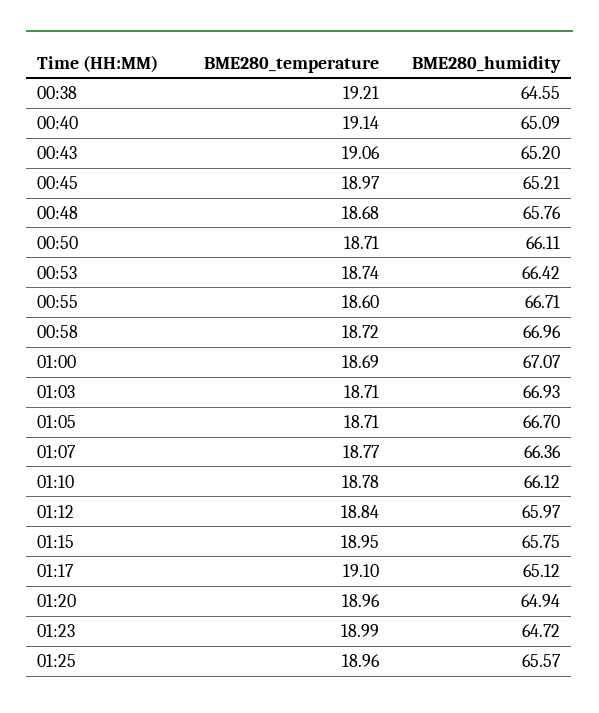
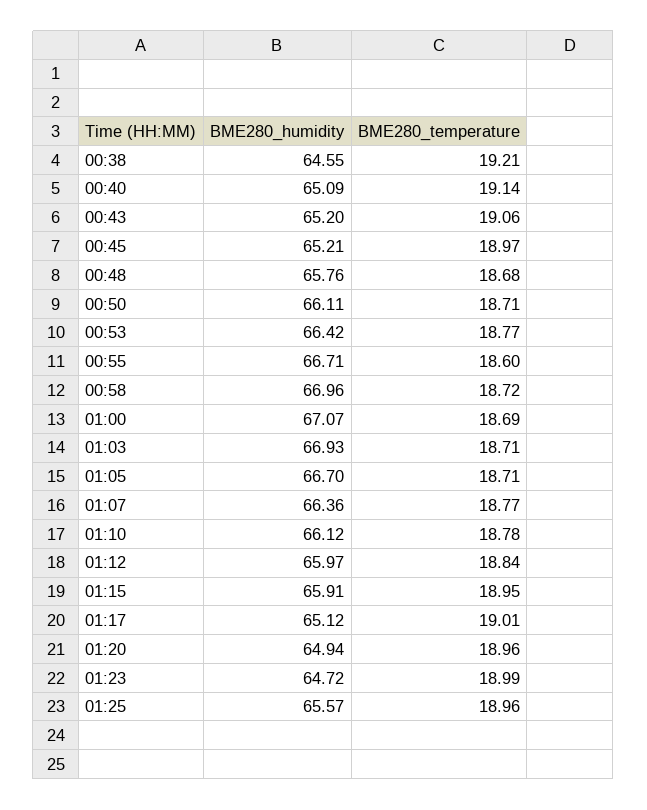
  {
    "BME280_temperature": {
      "00:38": 19.21,
      "00:40": 19.14,
      "00:43": 19.06,
      "00:45": 18.97,
      "00:48": 18.68,
      "00:50": 18.71,
-     "00:53": 18.74,
+     "00:53": 18.77,
      "00:55": 18.6,
      "00:58": 18.72,
      "01:00": 18.69,
      "01:03": 18.71,
      "01:05": 18.71,
      "01:07": 18.77,
      "01:10": 18.78,
      "01:12": 18.84,
      "01:15": 18.95,
-     "01:17": 19.1,
+     "01:17": 19.01,
      "01:20": 18.96,
      "01:23": 18.99,
      "01:25": 18.96
    },
    "BME280_humidity": {
      "00:38": 64.55,
      "00:40": 65.09,
      "00:43": 65.2,
      "00:45": 65.21,
      "00:48": 65.76,
      "00:50": 66.11,
      "00:53": 66.42,
      "00:55": 66.71,
      "00:58": 66.96,
      "01:00": 67.07,
      "01:03": 66.93,
      "01:05": 66.7,
      "01:07": 66.36,
      "01:10": 66.12,
      "01:12": 65.97,
-     "01:15": 65.75,
+     "01:15": 65.91,
      "01:17": 65.12,
      "01:20": 64.94,
      "01:23": 64.72,
      "01:25": 65.57
    }
  }

